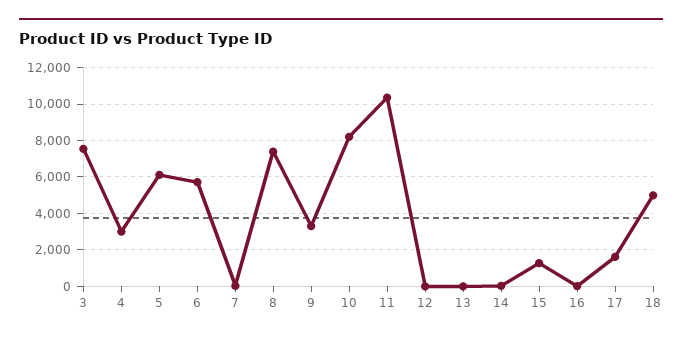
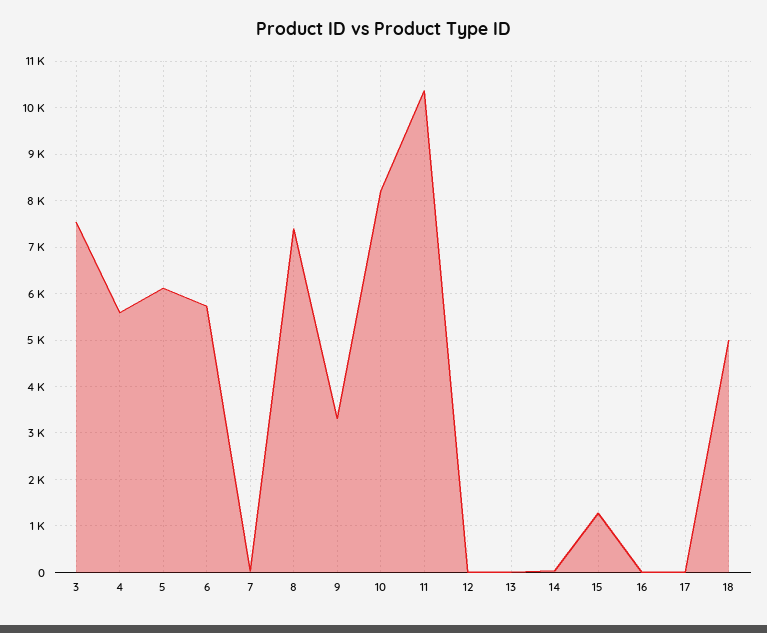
  {
    "3": 7600,
-   "4": 3000,
+   "4": 5600,
    "5": 6200,
    "6": 5800,
    "7": 0,
    "8": 7400,
    "9": 3400,
    "10": 8200,
    "11": 10400,
    "12": 0,
    "13": 0,
    "14": 0,
    "15": 1200,
    "16": 0,
-   "17": 1500,
+   "17": 0,
    "18": 5000
  }

